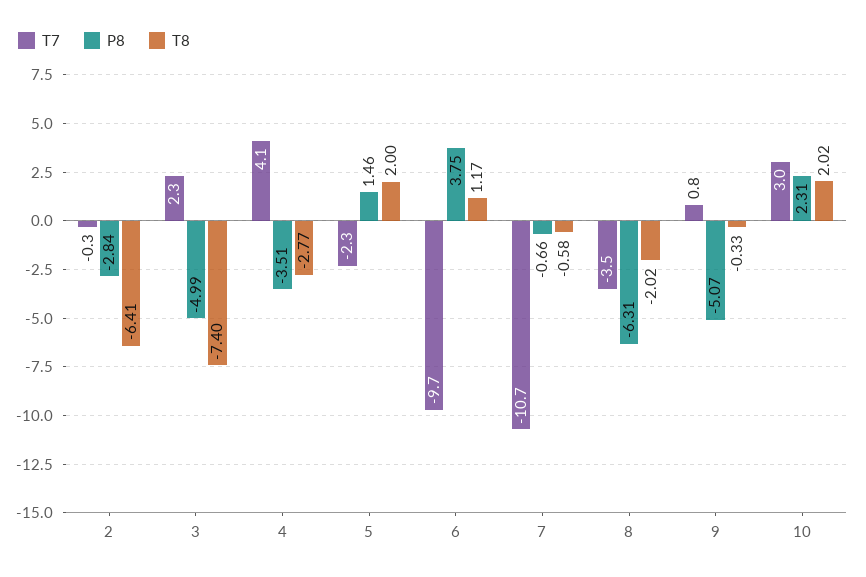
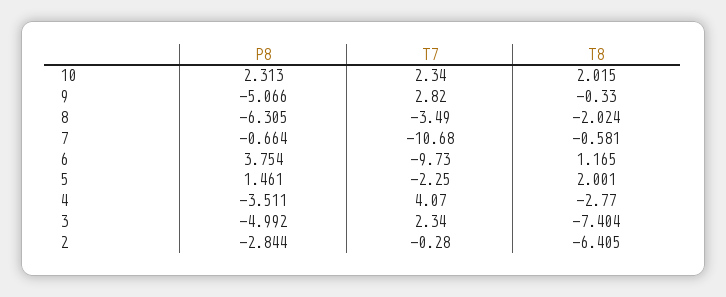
  {
    "T7": {
      "2": -0.28,
      "3": 2.34,
      "4": 4.07,
      "5": -2.25,
      "6": -9.73,
      "7": -10.68,
      "8": -3.49,
-     "9": 0.8,
+     "9": 2.82,
-     "10": 3
+     "10": 2.34
    },
    "P8": {
      "2": -2.844,
      "3": -4.992,
      "4": -3.511,
      "5": 1.461,
      "6": 3.754,
      "7": -0.664,
      "8": -6.305,
      "9": -5.066,
      "10": 2.313
    },
    "T8": {
      "2": -6.405,
      "3": -7.404,
      "4": -2.77,
      "5": 2.001,
      "6": 1.165,
      "7": -0.581,
      "8": -2.024,
      "9": -0.33,
      "10": 2.015
    }
  }

